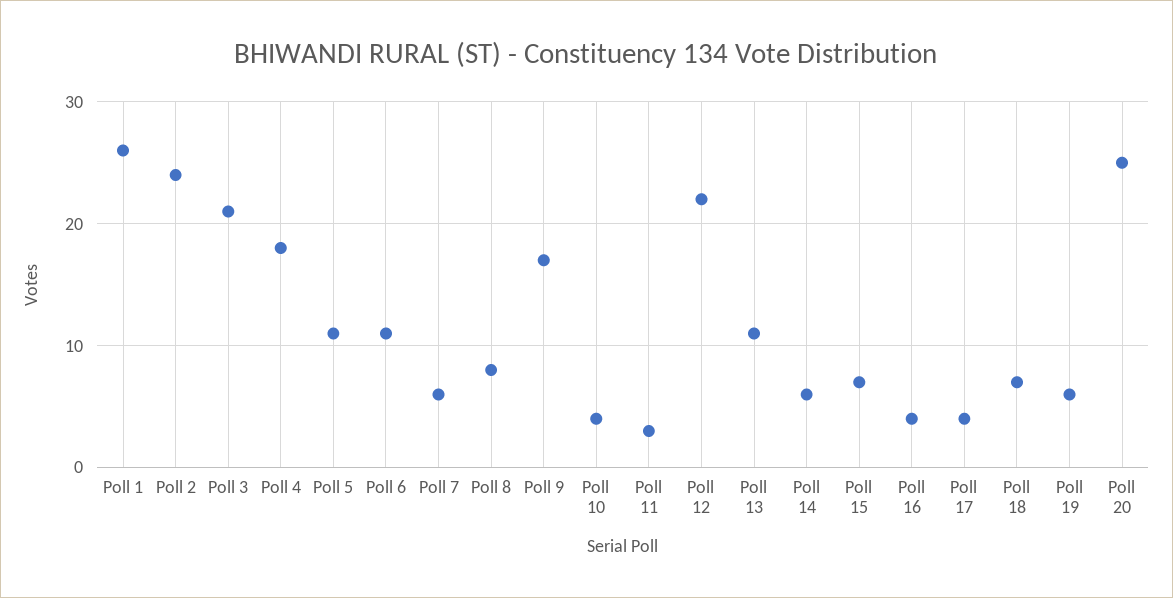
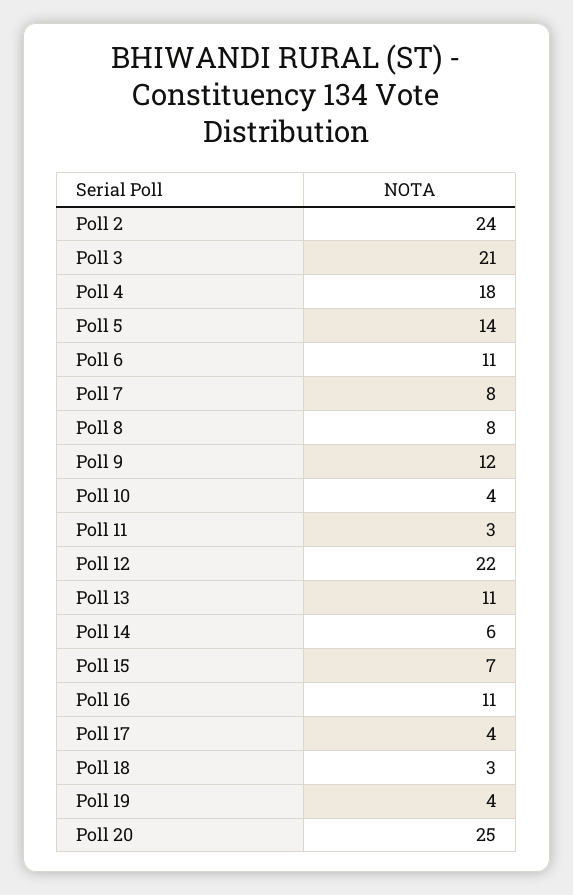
  {
-   "Poll 1": 26,
    "Poll 2": 24,
    "Poll 3": 21,
    "Poll 4": 18,
-   "Poll 5": 11,
+   "Poll 5": 14,
    "Poll 6": 11,
-   "Poll 7": 6,
+   "Poll 7": 8,
    "Poll 8": 8,
-   "Poll 9": 17,
+   "Poll 9": 12,
    "Poll 10": 4,
    "Poll 11": 3,
    "Poll 12": 22,
    "Poll 13": 11,
    "Poll 14": 6,
    "Poll 15": 7,
-   "Poll 16": 4,
+   "Poll 16": 11,
    "Poll 17": 4,
-   "Poll 18": 7,
+   "Poll 18": 3,
-   "Poll 19": 6,
+   "Poll 19": 4,
    "Poll 20": 25
  }

